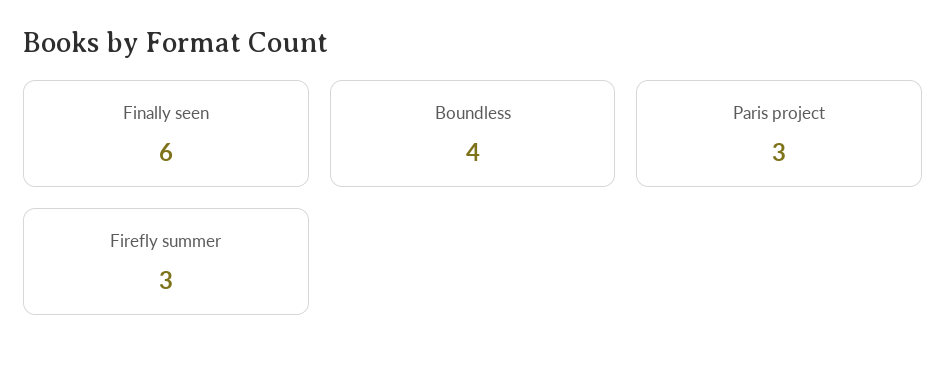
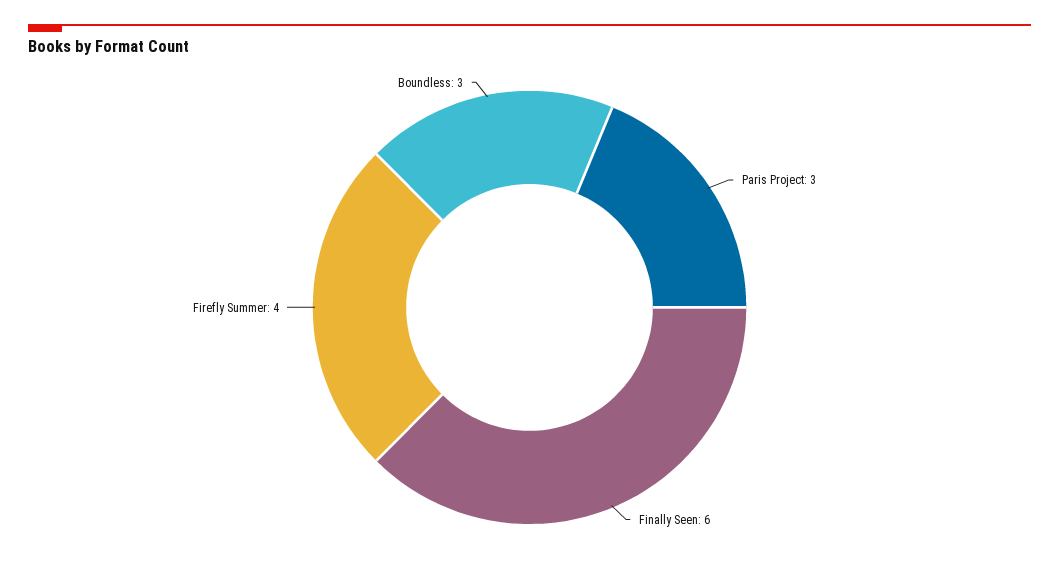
  {
    "Finally seen": 6,
-   "Boundless": 4,
+   "Boundless": 3,
    "Paris project": 3,
-   "Firefly summer": 3
+   "Firefly summer": 4
  }

